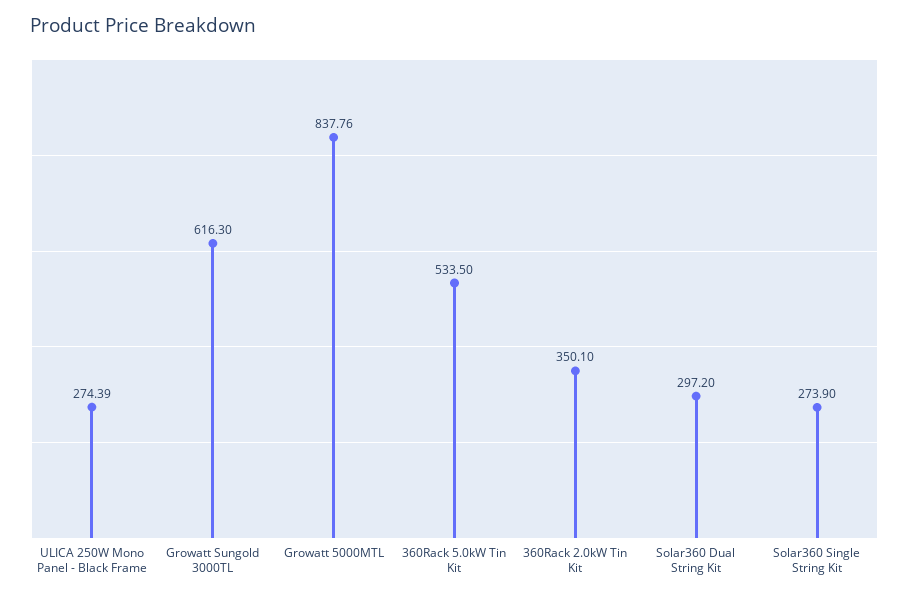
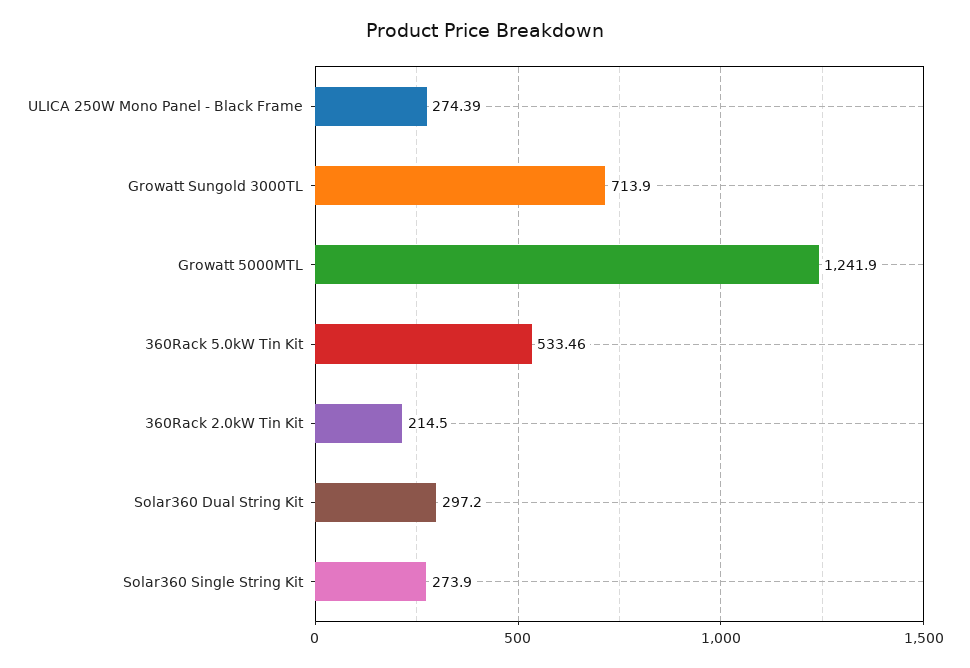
  {
    "ULICA 250W Mono Panel - Black Frame": 274.39,
-   "Growatt Sungold 3000TL": 616.3,
+   "Growatt Sungold 3000TL": 713.9,
-   "Growatt 5000MTL": 837.76,
+   "Growatt 5000MTL": 1241.9,
-   "360Rack 5.0kW Tin Kit": 533.5,
+   "360Rack 5.0kW Tin Kit": 533.46,
-   "360Rack 2.0kW Tin Kit": 350.1,
+   "360Rack 2.0kW Tin Kit": 214.5,
    "Solar360 Dual String Kit": 297.2,
    "Solar360 Single String Kit": 273.9
  }

